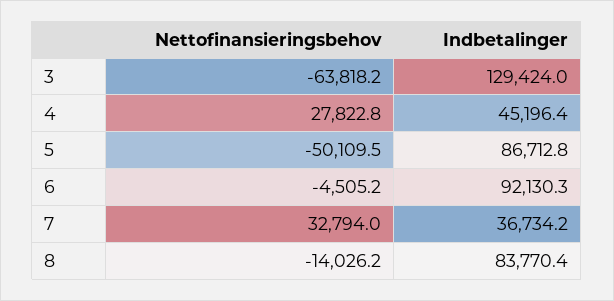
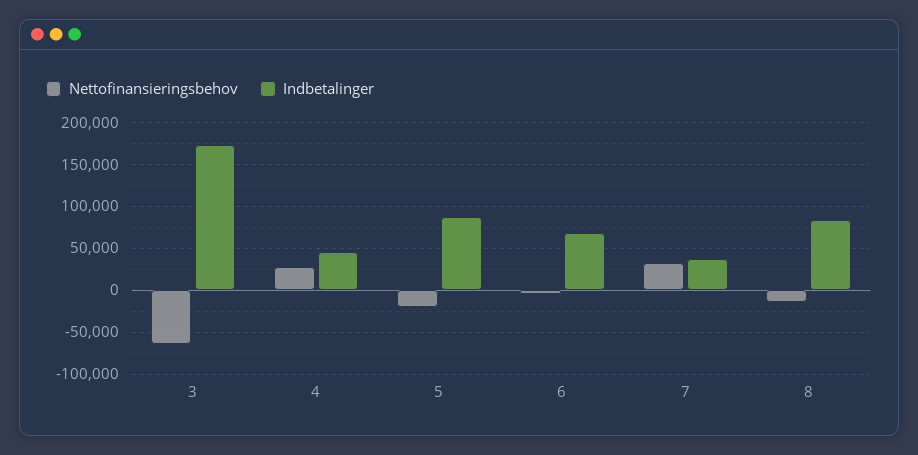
  {
    "Nettofinansieringsbehov": {
      "3": -63818.2,
      "4": 27822.8,
-     "5": -50109.5,
+     "5": -20000,
      "6": -4505.2,
      "7": 32794,
      "8": -14026.2
    },
    "Indbetalinger": {
-     "3": 129424,
+     "3": 170000,
      "4": 45196.4,
      "5": 86712.8,
-     "6": 92130.3,
+     "6": 70000,
      "7": 36734.2,
      "8": 83770.4
    }
  }

